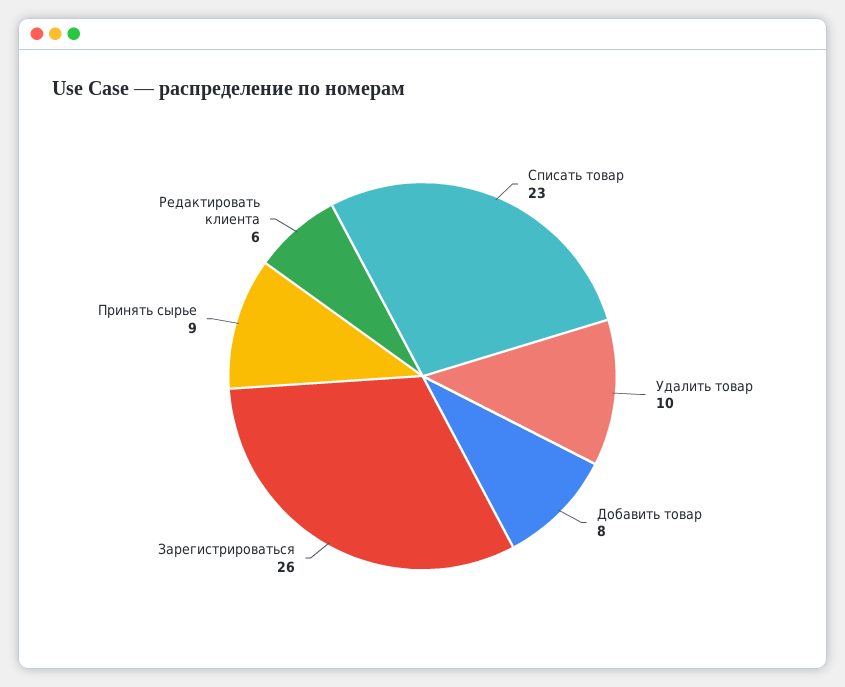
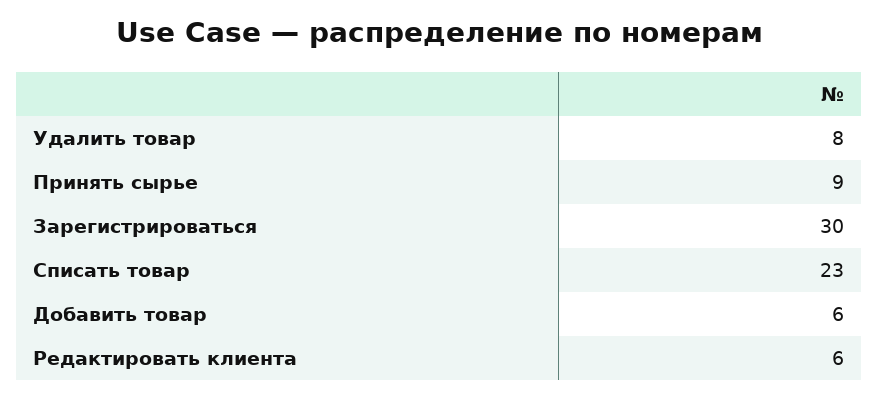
  {
    "Списать товар": 23,
-   "Удалить товар": 10,
+   "Удалить товар": 8,
-   "Добавить товар": 8,
+   "Добавить товар": 6,
-   "Зарегистрироваться": 26,
+   "Зарегистрироваться": 30,
    "Принять сырье": 9,
    "Редактировать клиента": 6
  }

